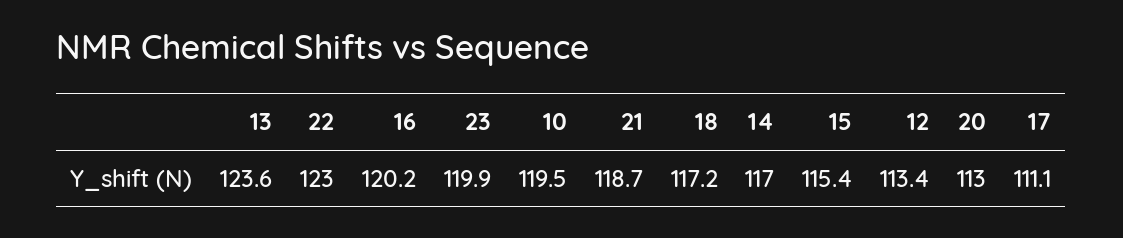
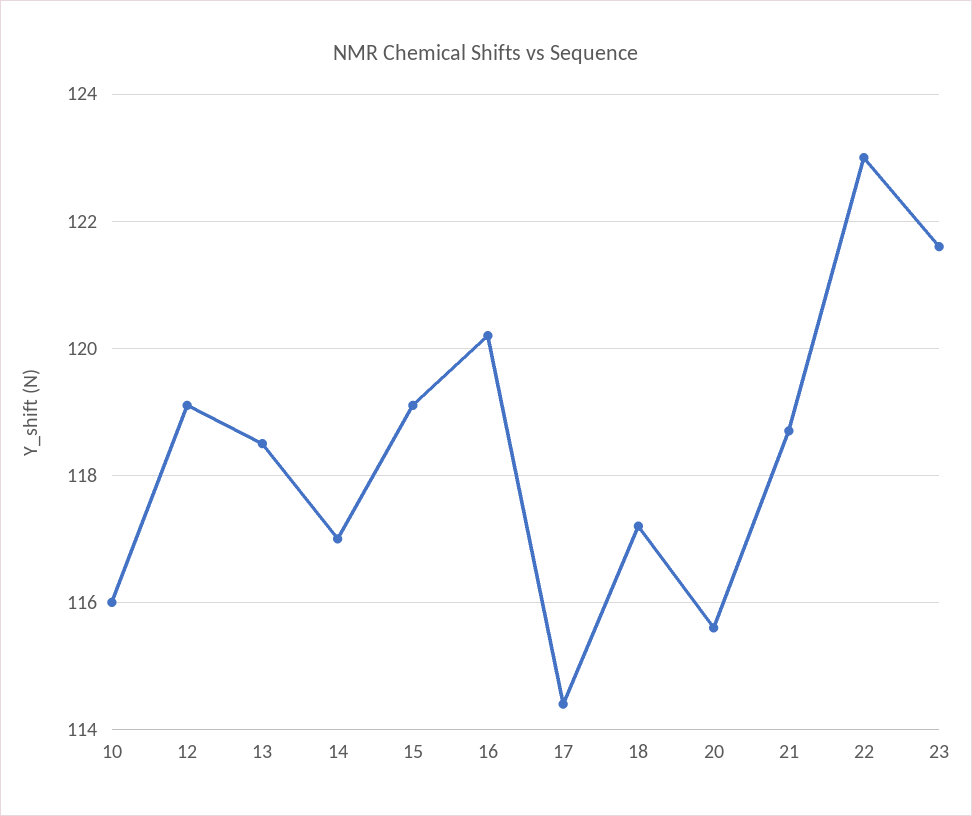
  {
-   "13": 123.6,
+   "13": 118.5,
    "22": 123,
    "16": 120.2,
-   "23": 119.9,
+   "23": 121.5,
-   "10": 119.5,
+   "10": 116,
    "21": 118.7,
    "18": 117.2,
    "14": 117,
-   "15": 115.4,
+   "15": 119,
-   "12": 113.4,
+   "12": 119,
-   "20": 113,
+   "20": 115.5,
-   "17": 111.1
+   "17": 114.5
  }

